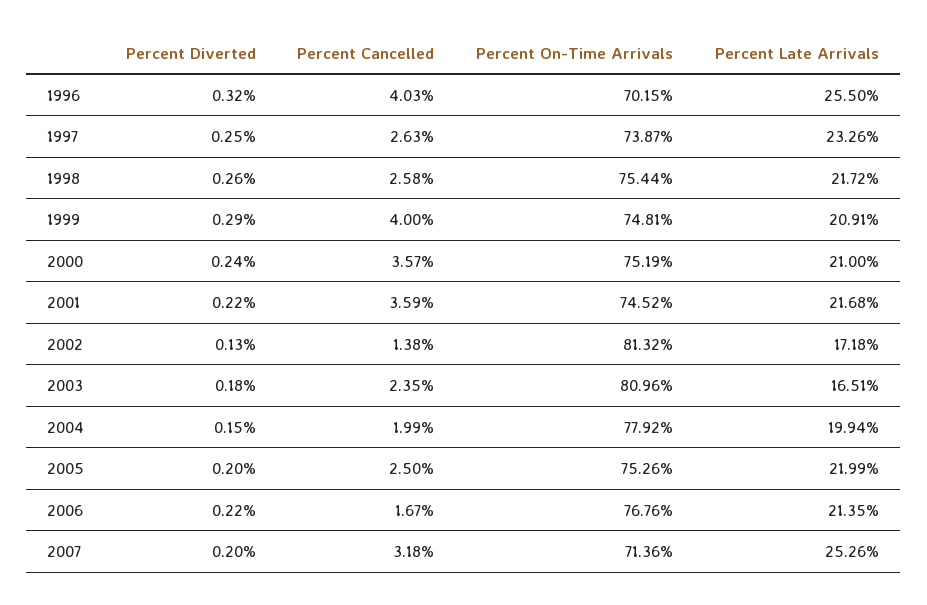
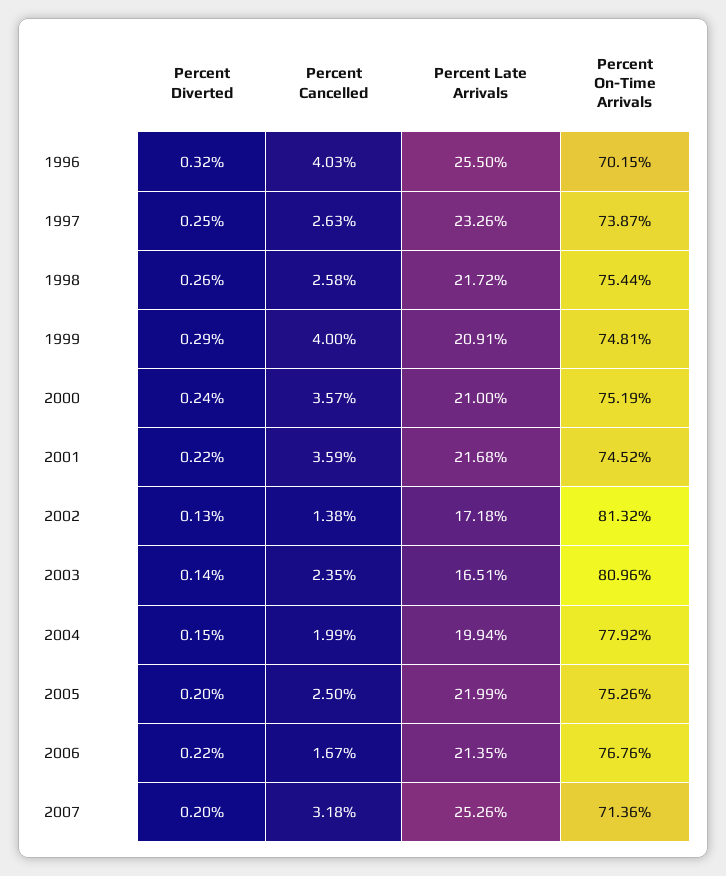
  {
    "Percent Diverted": {
      "1996": 0.32,
      "1997": 0.25,
      "1998": 0.26,
      "1999": 0.29,
      "2000": 0.24,
      "2001": 0.22,
      "2002": 0.13,
-     "2003": 0.18,
+     "2003": 0.14,
      "2004": 0.15,
      "2005": 0.2,
      "2006": 0.22,
      "2007": 0.2
    },
    "Percent Cancelled": {
      "1996": 4.03,
      "1997": 2.63,
      "1998": 2.58,
      "1999": 4,
      "2000": 3.57,
      "2001": 3.59,
      "2002": 1.38,
      "2003": 2.35,
      "2004": 1.99,
      "2005": 2.5,
      "2006": 1.67,
      "2007": 3.18
    },
    "Percent On-Time Arrivals": {
      "1996": 70.15,
      "1997": 73.87,
      "1998": 75.44,
      "1999": 74.81,
      "2000": 75.19,
      "2001": 74.52,
      "2002": 81.32,
      "2003": 80.96,
      "2004": 77.92,
      "2005": 75.26,
      "2006": 76.76,
      "2007": 71.36
    },
    "Percent Late Arrivals": {
      "1996": 25.5,
      "1997": 23.26,
      "1998": 21.72,
      "1999": 20.91,
      "2000": 21,
      "2001": 21.68,
      "2002": 17.18,
      "2003": 16.51,
      "2004": 19.94,
      "2005": 21.99,
      "2006": 21.35,
      "2007": 25.26
    }
  }

